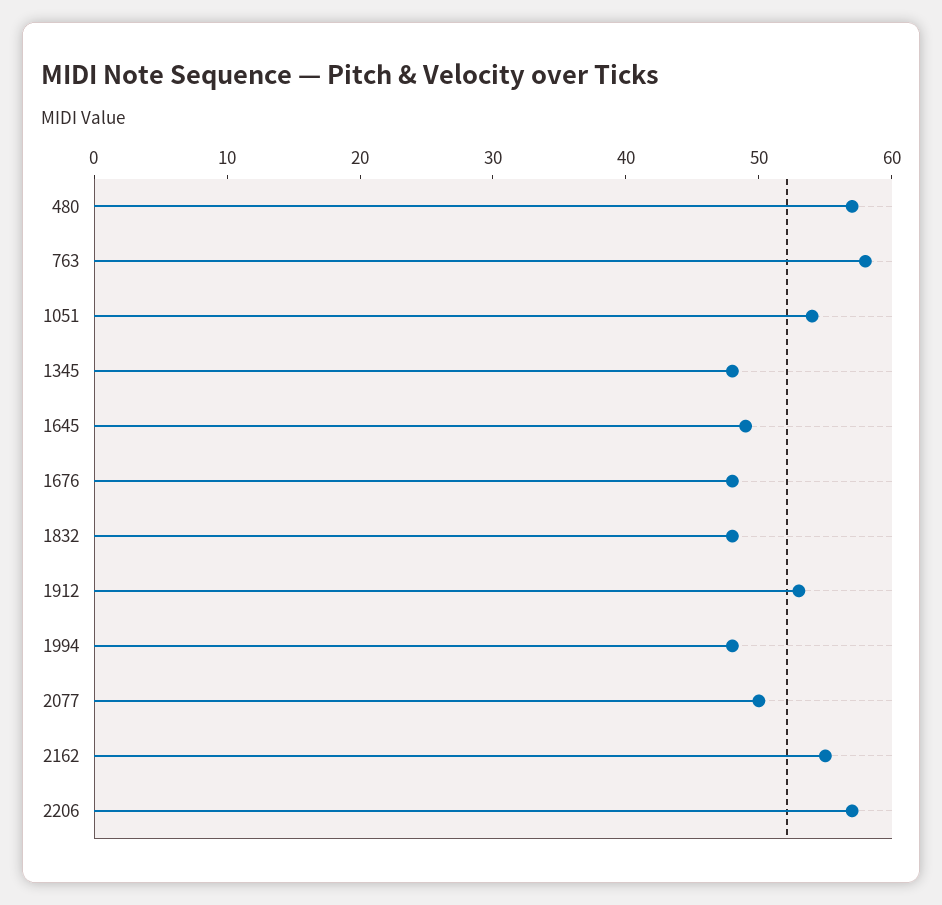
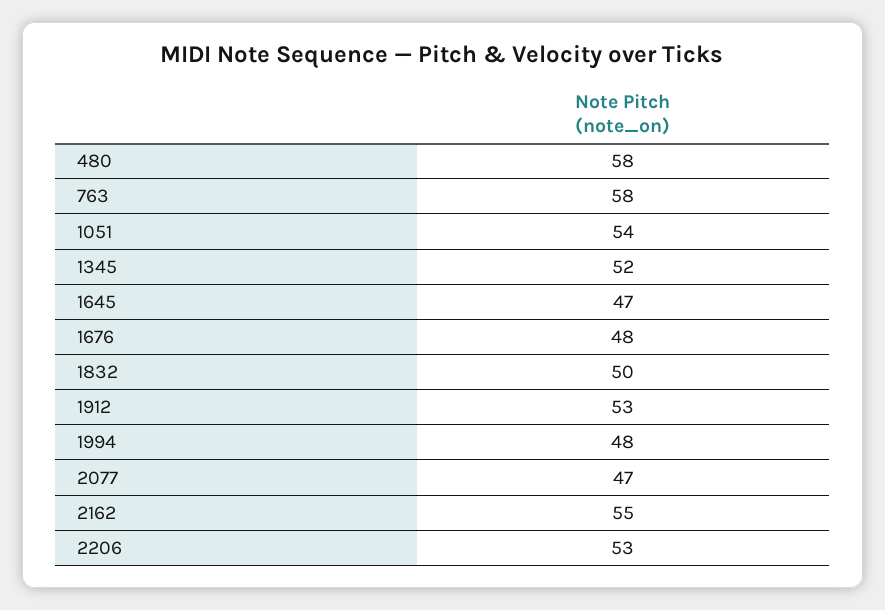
  {
-   "480": 57,
+   "480": 58,
    "763": 58,
    "1051": 54,
-   "1345": 48,
+   "1345": 52,
-   "1645": 49,
+   "1645": 47,
    "1676": 48,
-   "1832": 48,
+   "1832": 50,
    "1912": 53,
    "1994": 48,
-   "2077": 50,
+   "2077": 47,
    "2162": 55,
-   "2206": 57
+   "2206": 53
  }

